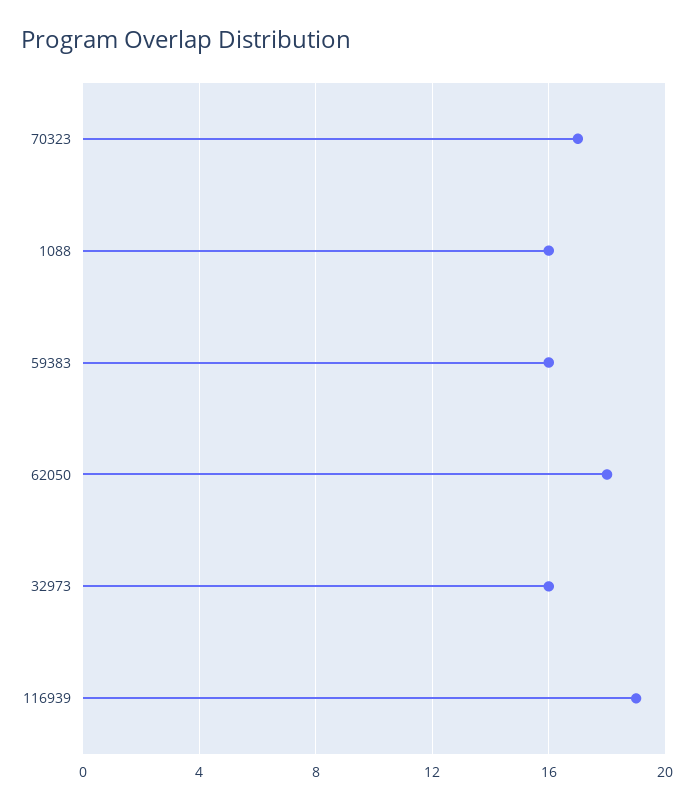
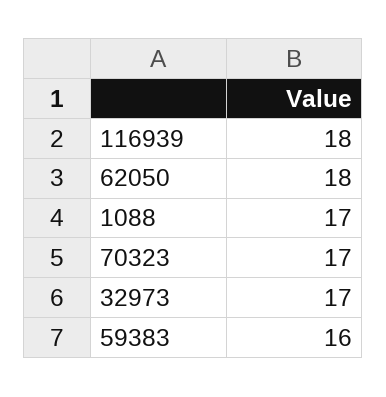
  {
    "70323": 17,
-   "1088": 16,
+   "1088": 17,
    "59383": 16,
    "62050": 18,
-   "32973": 16,
+   "32973": 17,
-   "116939": 19
+   "116939": 18
  }

